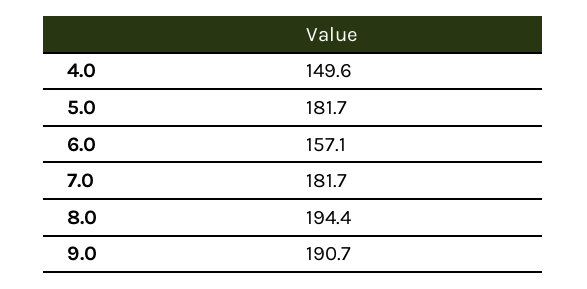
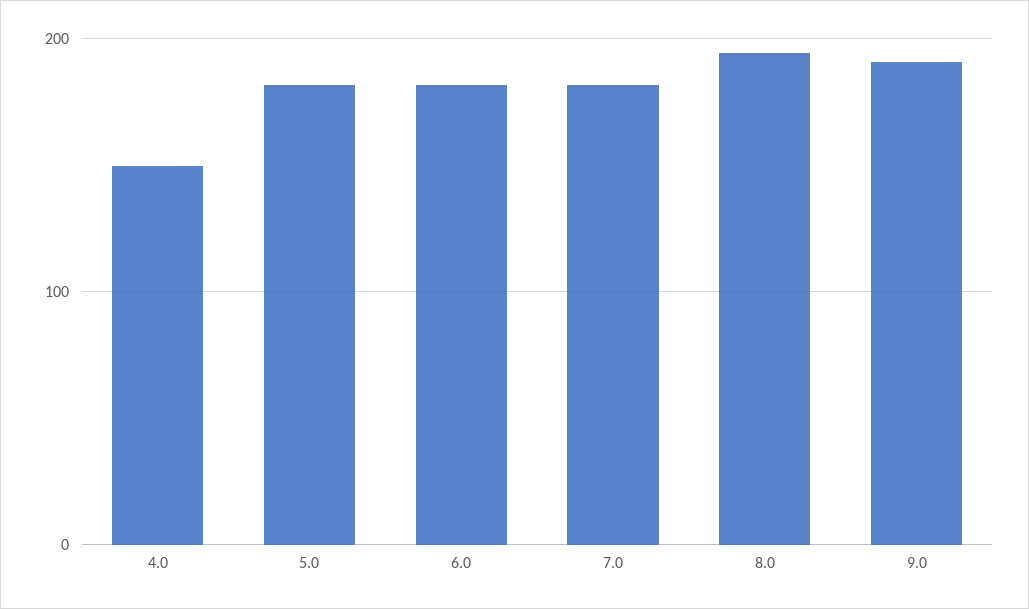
  {
    "4.0": 149.6,
    "5.0": 181.7,
-   "6.0": 157.1,
+   "6.0": 180,
    "7.0": 181.7,
    "8.0": 194.4,
    "9.0": 190.7
  }

